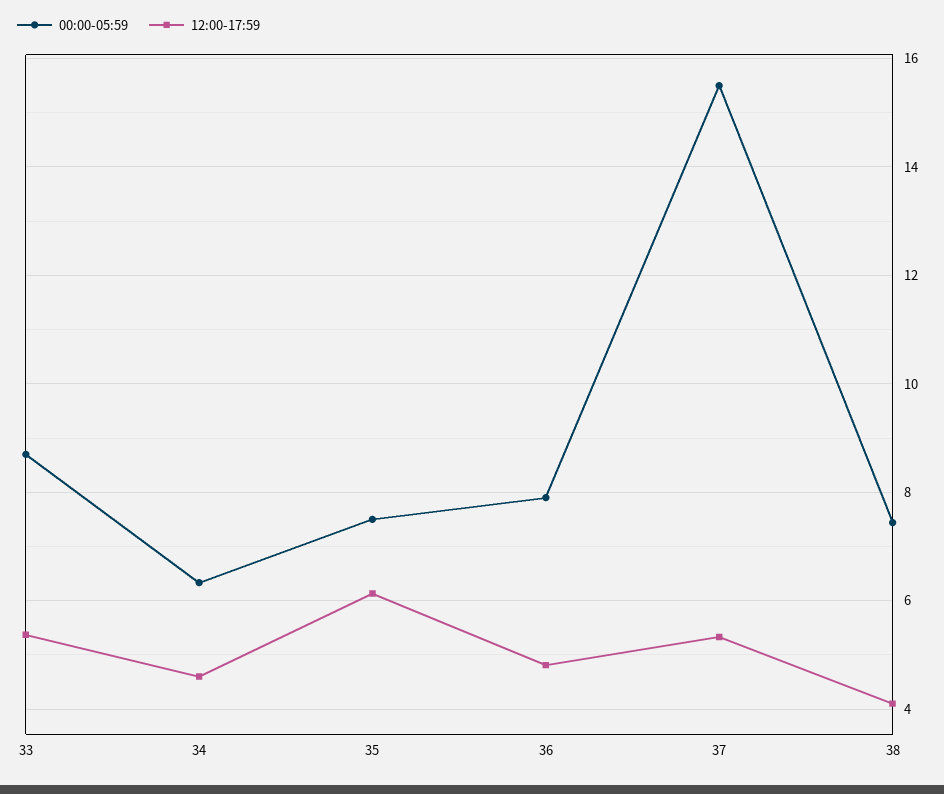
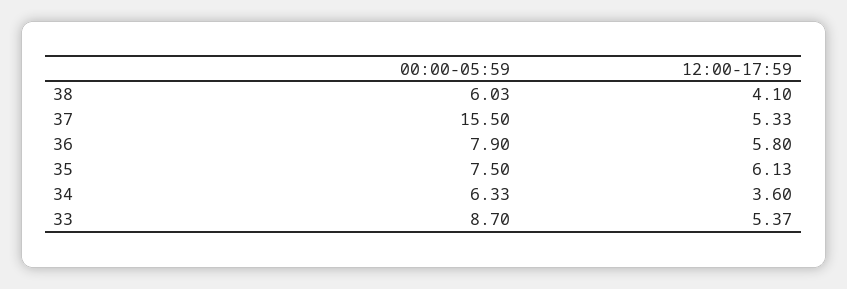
  {
    "00:00-05:59": {
      "33": 8.7,
      "34": 6.33,
      "35": 7.5,
      "36": 7.9,
      "37": 15.5,
-     "38": 7.4
+     "38": 6.03
    },
    "12:00-17:59": {
      "33": 5.37,
-     "34": 4.6,
+     "34": 3.6,
      "35": 6.13,
-     "36": 4.8,
+     "36": 5.8,
      "37": 5.33,
      "38": 4.1
    }
  }

